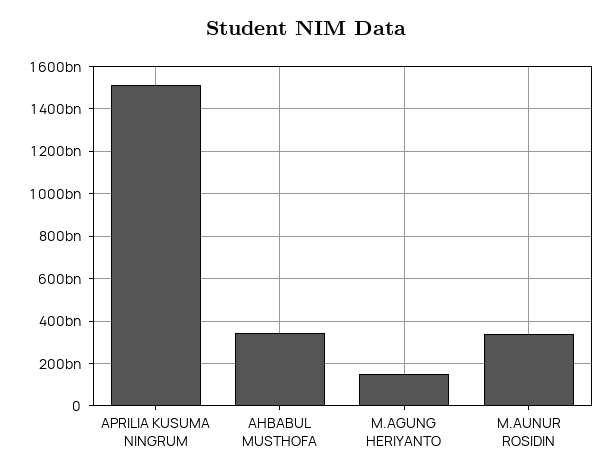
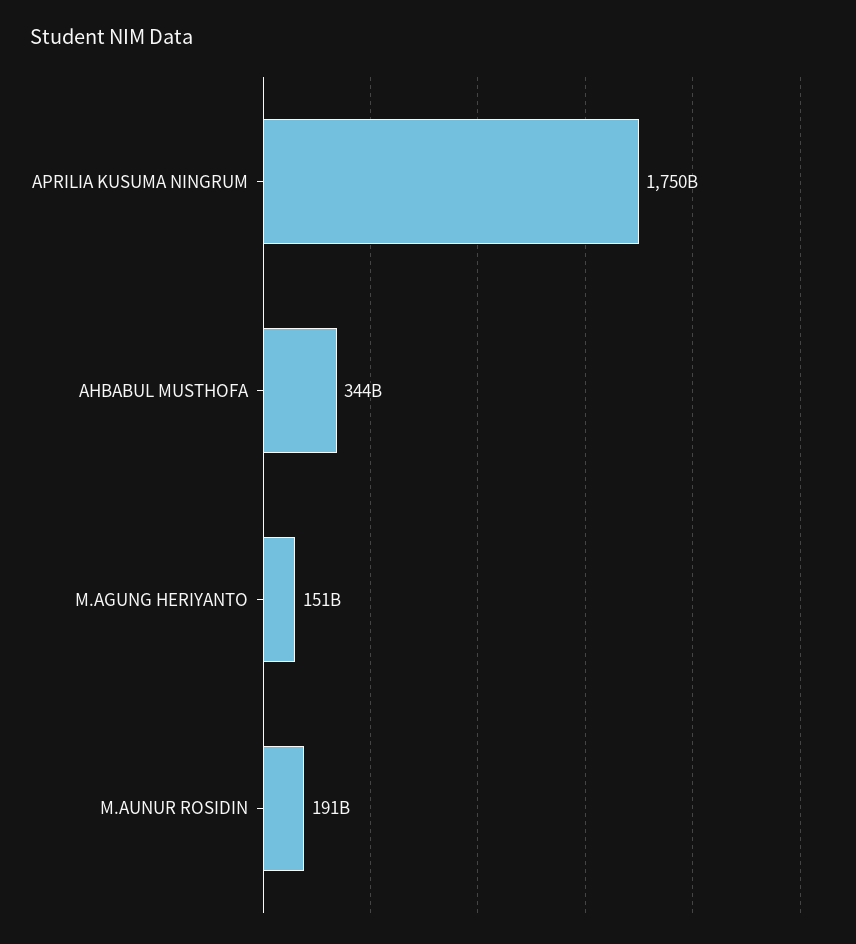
  {
-   "APRILIA KUSUMA NINGRUM": 1500000000000,
+   "APRILIA KUSUMA NINGRUM": 1750000000000,
    "AHBABUL MUSTHOFA": 344000000000,
    "M.AGUNG HERIYANTO": 151000000000,
-   "M.AUNUR ROSIDIN": 350000000000
+   "M.AUNUR ROSIDIN": 191000000000
  }

